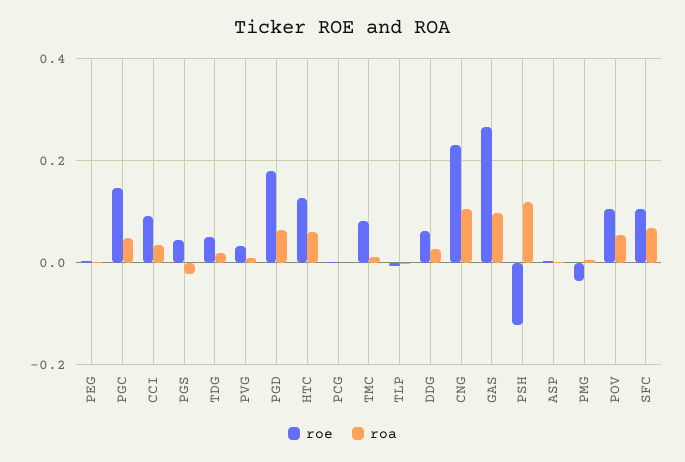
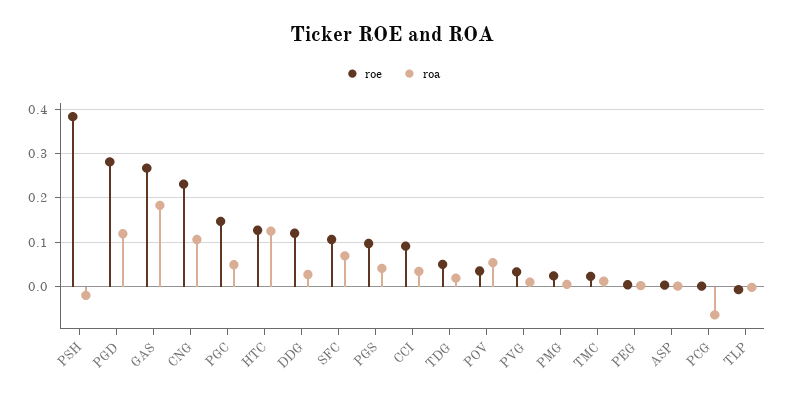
  {
    "roe": {
      "PEG": 0,
      "PGC": 0.14,
      "CCI": 0.1,
-     "PGS": 0.04,
+     "PGS": 0.1,
      "TDG": 0.06,
      "PVG": 0.04,
-     "PGD": 0.18,
+     "PGD": 0.28,
      "HTC": 0.12,
      "PCG": 0,
-     "TMC": 0.08,
+     "TMC": 0.02,
      "TLP": 0,
-     "DDG": 0.06,
+     "DDG": 0.12,
      "CNG": 0.24,
      "GAS": 0.26,
-     "PSH": -0.12,
+     "PSH": 0.38,
      "ASP": 0,
-     "PMG": -0.04,
+     "PMG": 0.02,
-     "POV": 0.1,
+     "POV": 0.04,
      "SFC": 0.1
    },
    "roa": {
      "PEG": 0,
      "PGC": 0.04,
      "CCI": 0.04,
-     "PGS": -0.02,
+     "PGS": 0.04,
      "TDG": 0.02,
      "PVG": 0.02,
-     "PGD": 0.06,
+     "PGD": 0.12,
-     "HTC": 0.06,
+     "HTC": 0.12,
-     "PCG": 0,
+     "PCG": -0.06,
      "TMC": 0.02,
      "TLP": 0,
      "DDG": 0.02,
      "CNG": 0.1,
-     "GAS": 0.1,
+     "GAS": 0.18,
-     "PSH": 0.12,
+     "PSH": -0.02,
      "ASP": 0,
      "PMG": 0,
      "POV": 0.06,
      "SFC": 0.06
    }
  }

